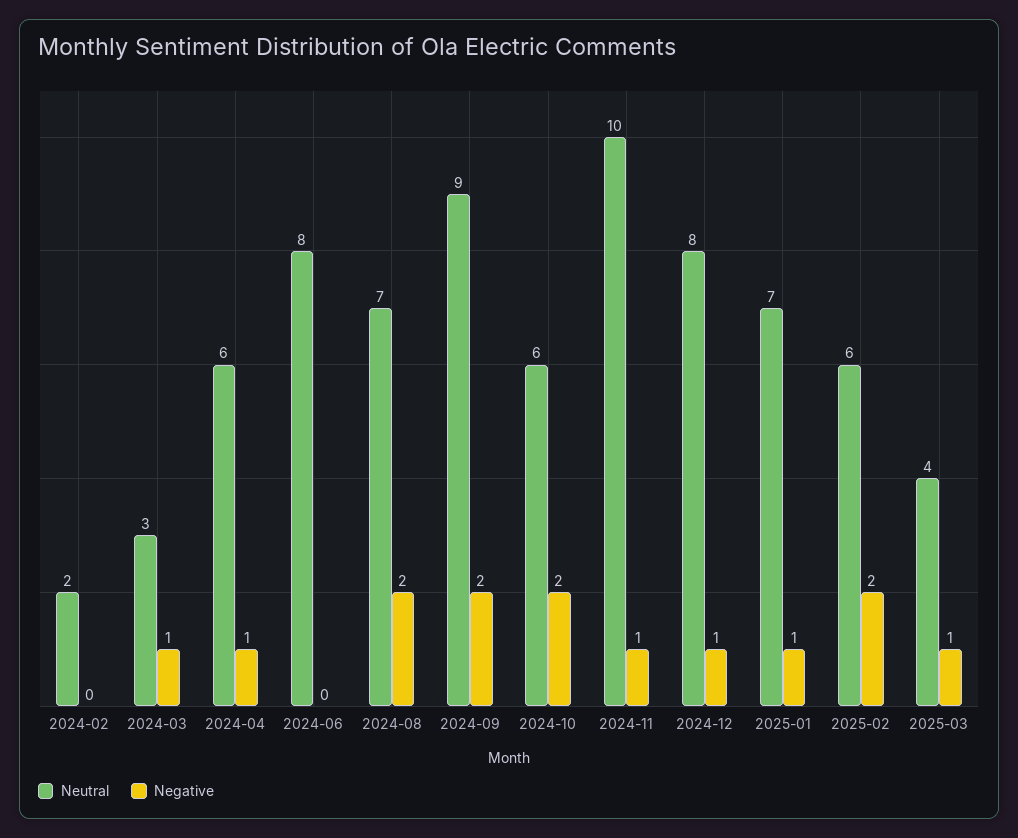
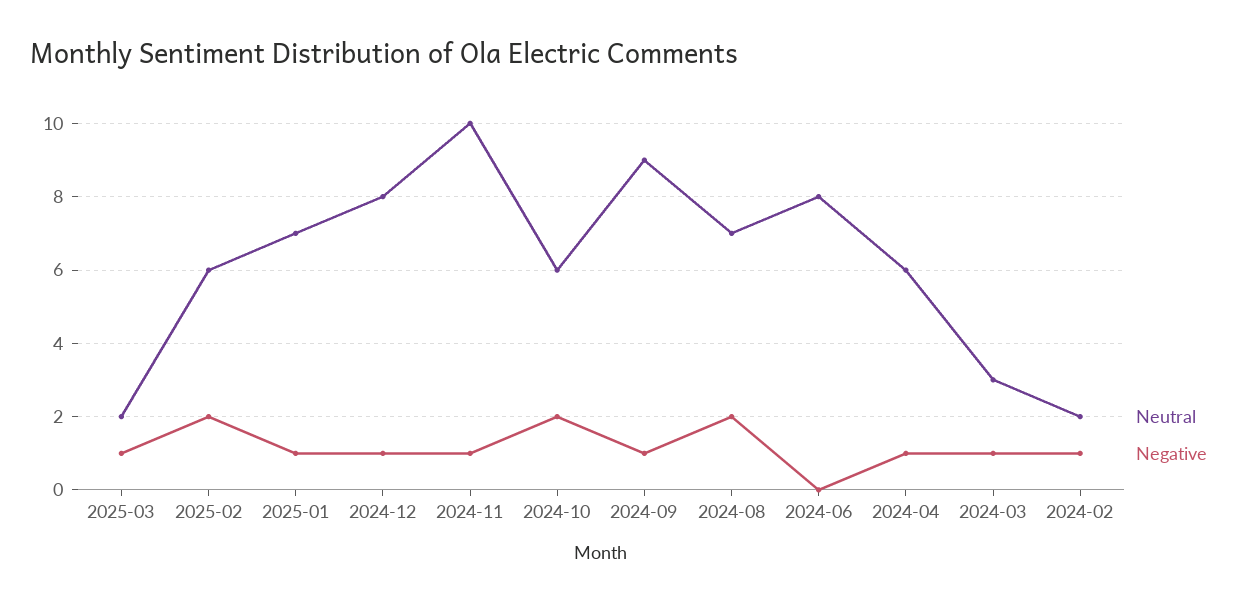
  {
    "Neutral": {
      "2024-02": 2,
      "2024-03": 3,
      "2024-04": 6,
      "2024-06": 8,
      "2024-08": 7,
      "2024-09": 9,
      "2024-10": 6,
      "2024-11": 10,
      "2024-12": 8,
      "2025-01": 7,
      "2025-02": 6,
-     "2025-03": 4
+     "2025-03": 2
    },
    "Negative": {
-     "2024-02": 0,
+     "2024-02": 1,
      "2024-03": 1,
      "2024-04": 1,
      "2024-06": 0,
      "2024-08": 2,
-     "2024-09": 2,
+     "2024-09": 1,
      "2024-10": 2,
      "2024-11": 1,
      "2024-12": 1,
      "2025-01": 1,
      "2025-02": 2,
      "2025-03": 1
    }
  }

